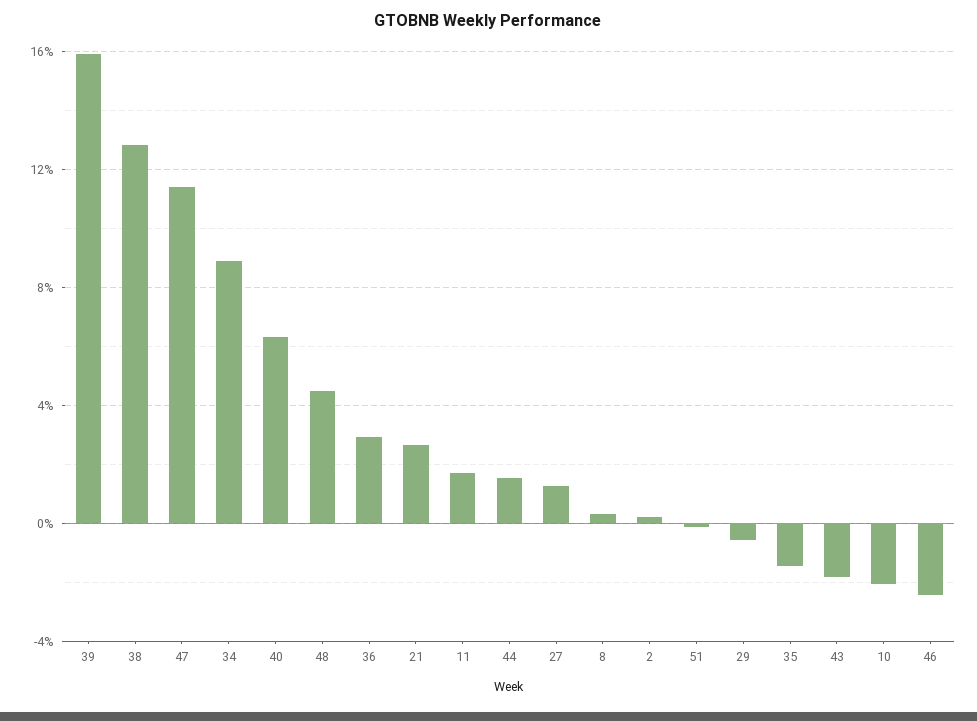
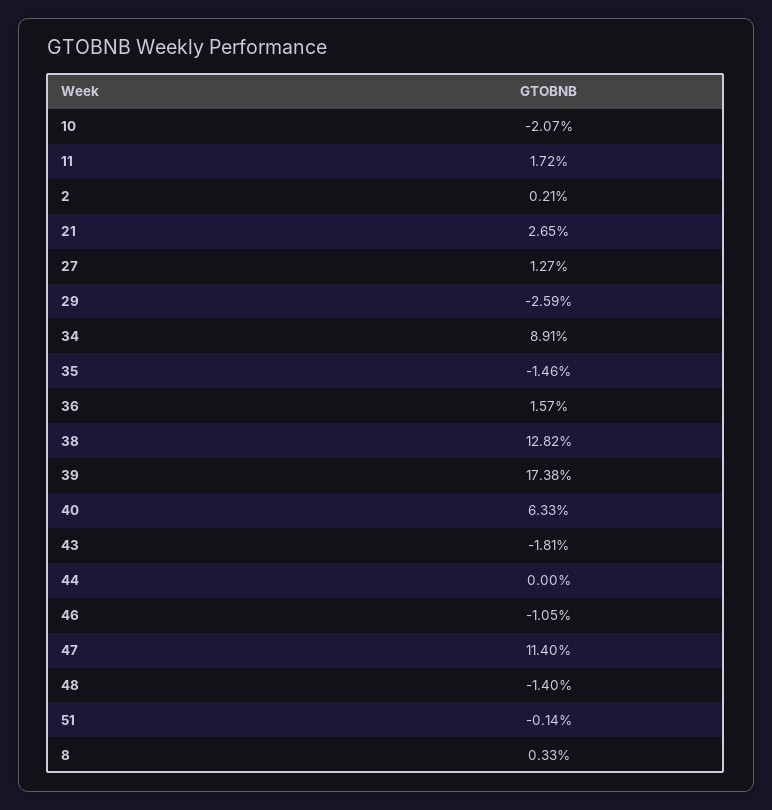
  {
-   "39": 16,
+   "39": 17.38,
    "38": 12.82,
    "47": 11.4,
    "34": 8.91,
    "40": 6.33,
-   "48": 4.5,
+   "48": -1.4,
-   "36": 3,
+   "36": 1.57,
    "21": 2.65,
    "11": 1.72,
-   "44": 1.5,
+   "44": 0,
    "27": 1.27,
    "8": 0.33,
    "2": 0.21,
    "51": -0.14,
-   "29": -0.5,
+   "29": -2.59,
    "35": -1.46,
    "43": -1.81,
    "10": -2.07,
-   "46": -2.5
+   "46": -1.05
  }

